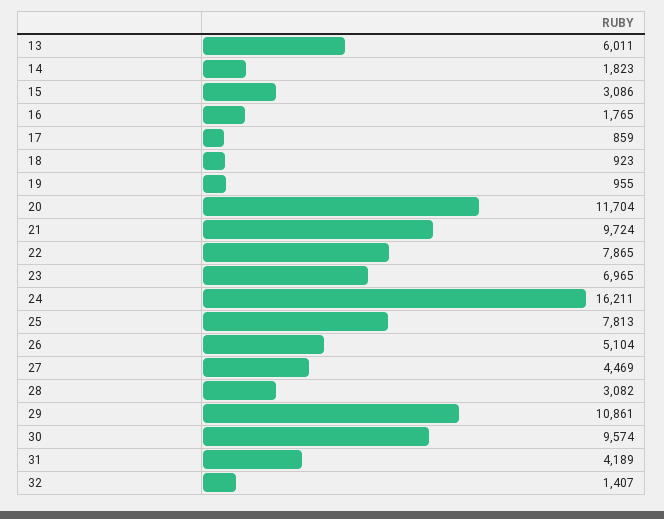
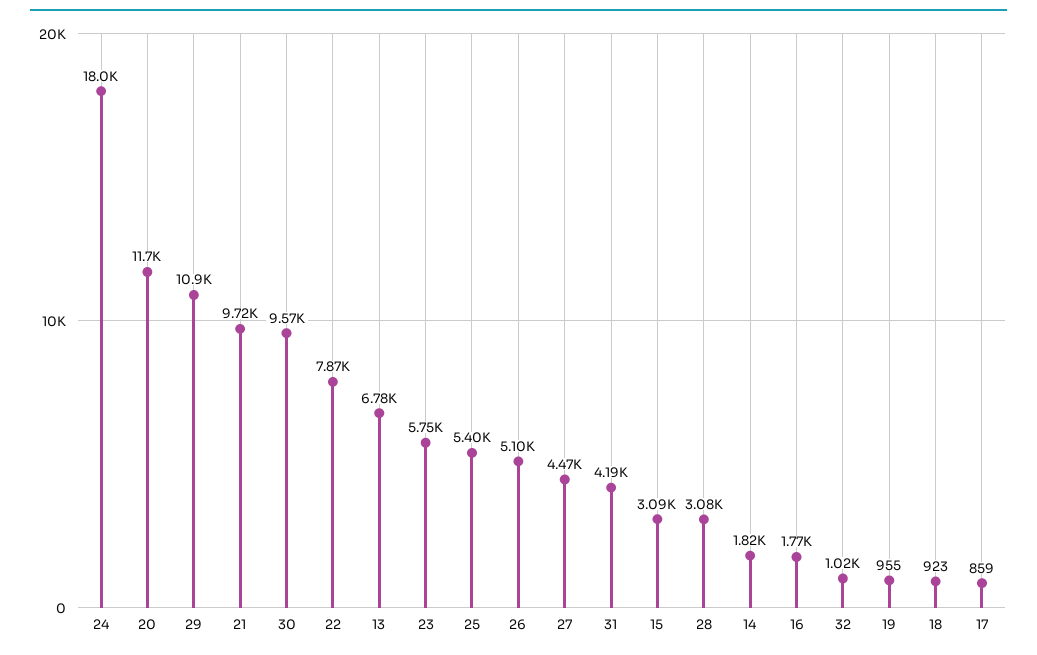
  {
-   "13": 6011,
+   "13": 6780,
    "14": 1823,
    "15": 3086,
    "16": 1765,
    "17": 859,
    "18": 923,
    "19": 955,
    "20": 11704,
    "21": 9724,
    "22": 7865,
-   "23": 6965,
+   "23": 5750,
-   "24": 16211,
+   "24": 18000,
-   "25": 7813,
+   "25": 5400,
    "26": 5104,
    "27": 4469,
    "28": 3082,
    "29": 10861,
    "30": 9574,
    "31": 4189,
-   "32": 1407
+   "32": 1020
  }

